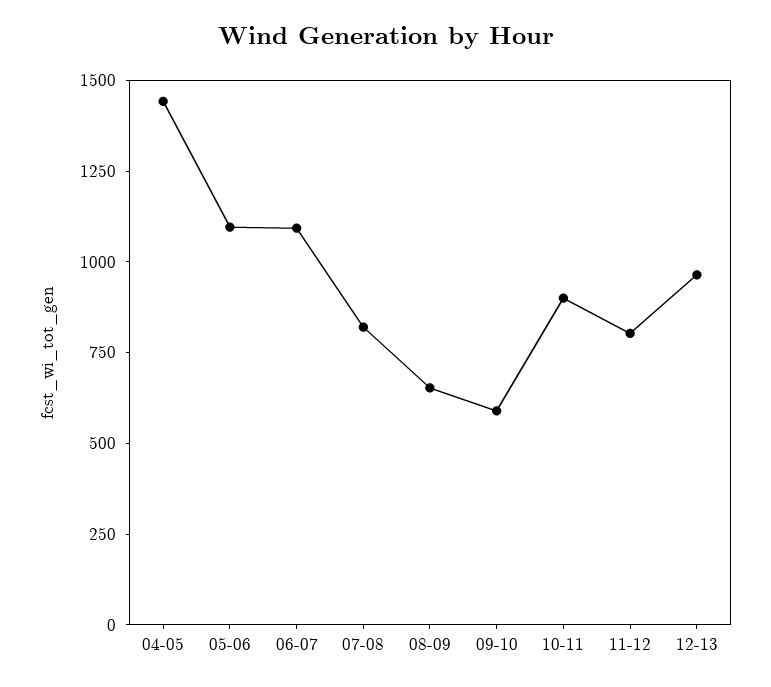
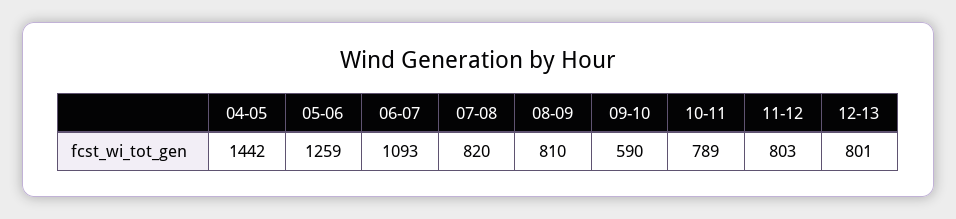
  {
    "04-05": 1442,
-   "05-06": 1100,
+   "05-06": 1259,
    "06-07": 1093,
    "07-08": 820,
-   "08-09": 650,
+   "08-09": 810,
    "09-10": 590,
-   "10-11": 900,
+   "10-11": 789,
    "11-12": 803,
-   "12-13": 950
+   "12-13": 801
  }

